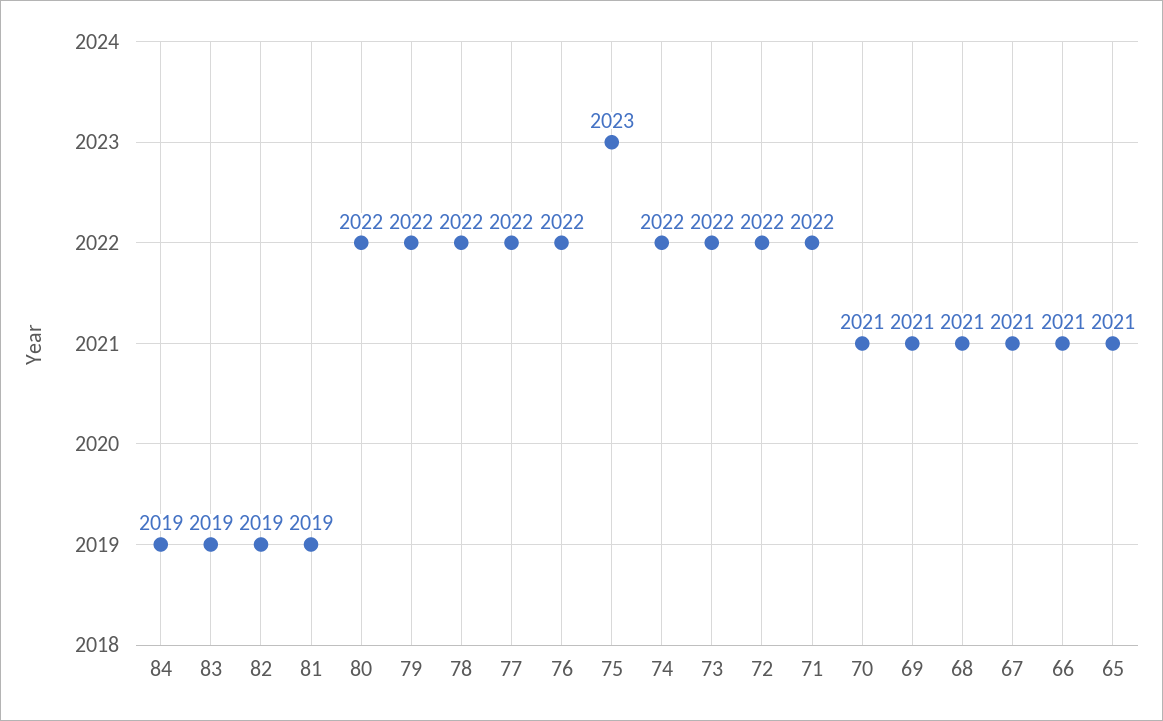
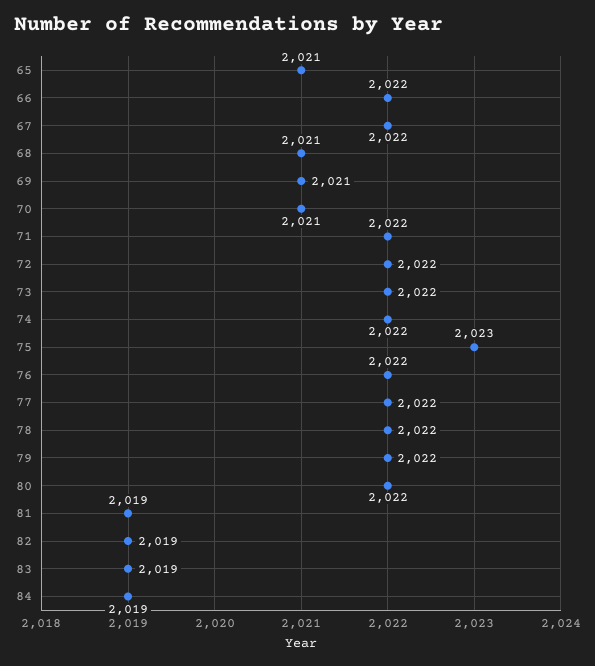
  {
    "84": 2019,
    "83": 2019,
    "82": 2019,
    "81": 2019,
    "80": 2022,
    "79": 2022,
    "78": 2022,
    "77": 2022,
    "76": 2022,
    "75": 2023,
    "74": 2022,
    "73": 2022,
    "72": 2022,
    "71": 2022,
    "70": 2021,
    "69": 2021,
    "68": 2021,
-   "67": 2021,
+   "67": 2022,
-   "66": 2021,
+   "66": 2022,
    "65": 2021
  }

